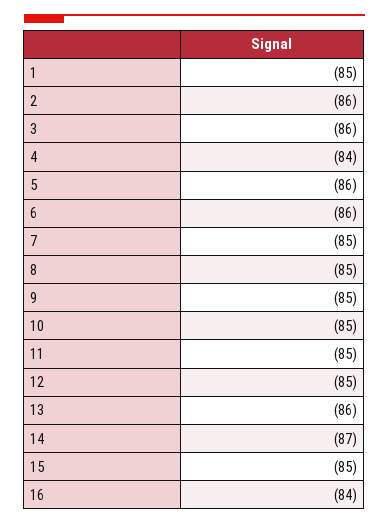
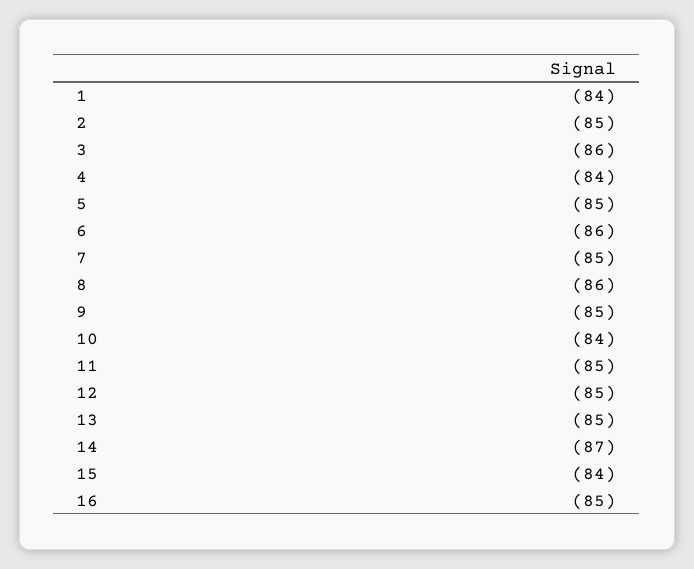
  {
-   "1": -85,
+   "1": -84,
-   "2": -86,
+   "2": -85,
    "3": -86,
    "4": -84,
-   "5": -86,
+   "5": -85,
    "6": -86,
    "7": -85,
-   "8": -85,
+   "8": -86,
    "9": -85,
-   "10": -85,
+   "10": -84,
    "11": -85,
    "12": -85,
-   "13": -86,
+   "13": -85,
    "14": -87,
-   "15": -85,
+   "15": -84,
-   "16": -84
+   "16": -85
  }

